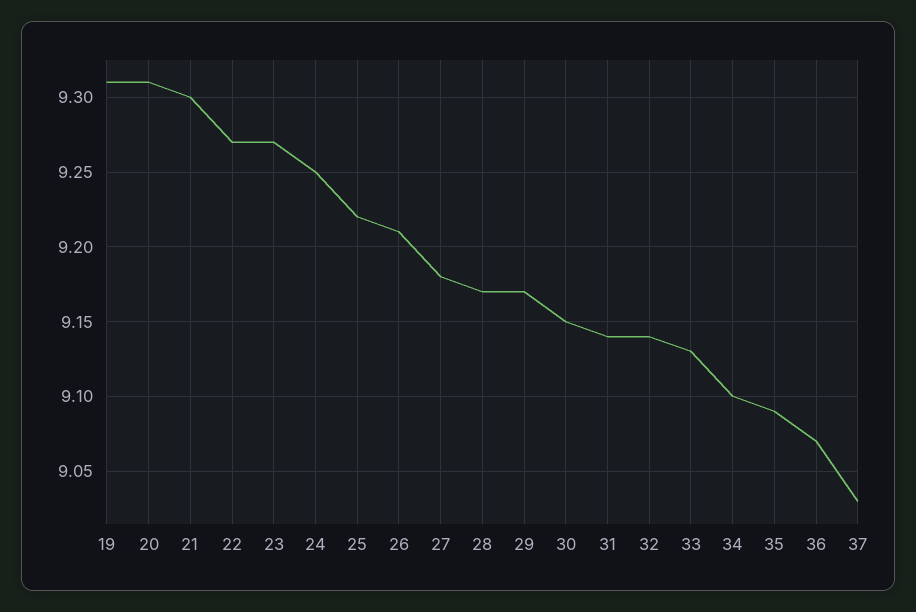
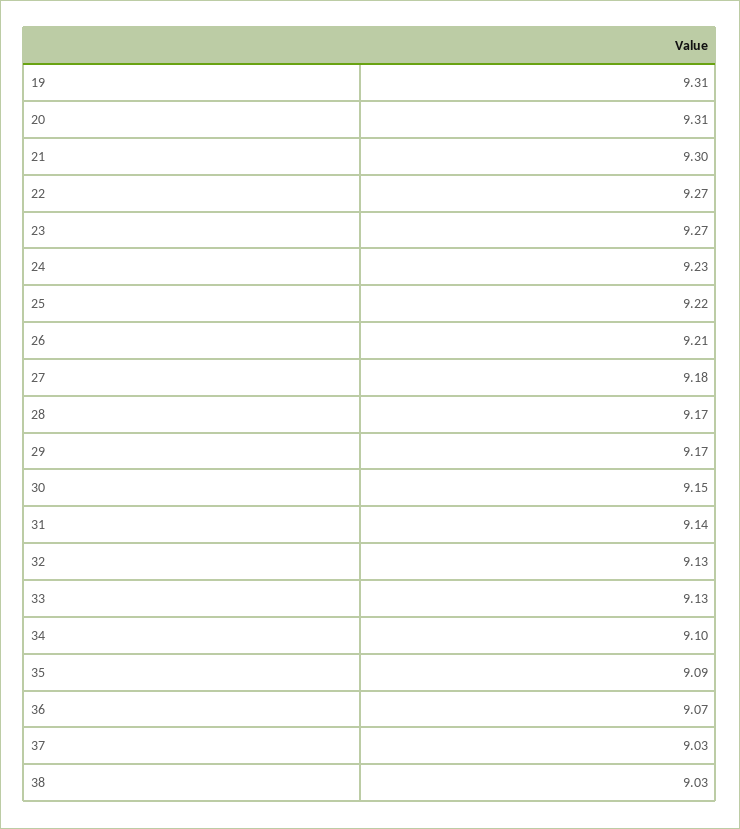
  {
    "19": 9.31,
    "20": 9.31,
    "21": 9.3,
    "22": 9.27,
    "23": 9.27,
-   "24": 9.25,
+   "24": 9.23,
    "25": 9.22,
    "26": 9.21,
    "27": 9.18,
    "28": 9.17,
    "29": 9.17,
    "30": 9.15,
    "31": 9.14,
-   "32": 9.14,
+   "32": 9.13,
    "33": 9.13,
    "34": 9.1,
    "35": 9.09,
    "36": 9.07,
-   "37": 9.03
+   "37": 9.03,
+   "38": 9.03
  }

